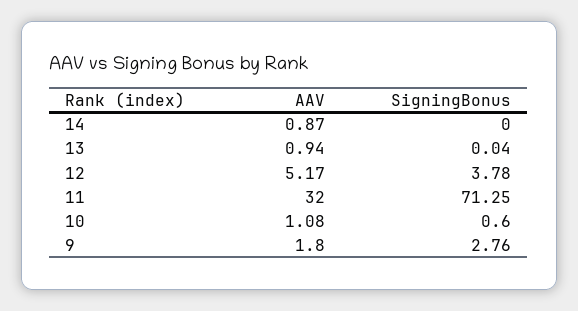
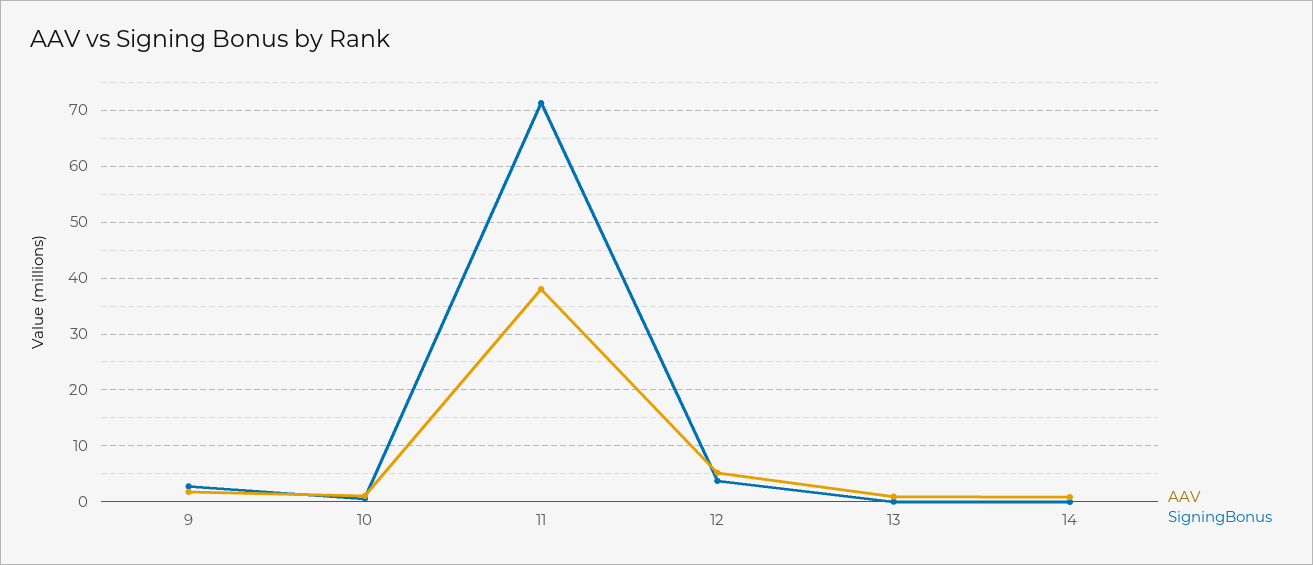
  {
    "AAV": {
      "14": 0.87,
      "13": 0.94,
      "12": 5.17,
-     "11": 32,
+     "11": 38,
      "10": 1.08,
      "9": 1.8
    },
    "SigningBonus": {
      "14": 0,
      "13": 0.04,
      "12": 3.78,
      "11": 71.25,
      "10": 0.6,
      "9": 2.76
    }
  }

